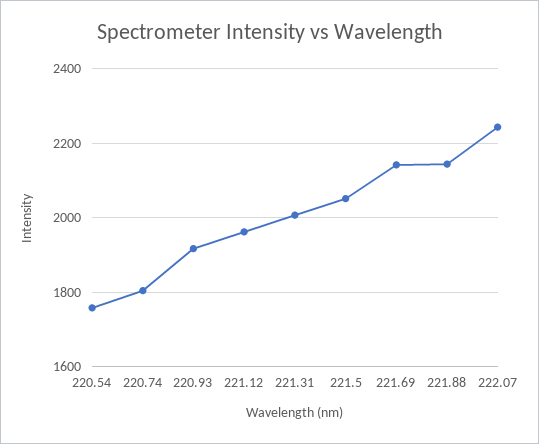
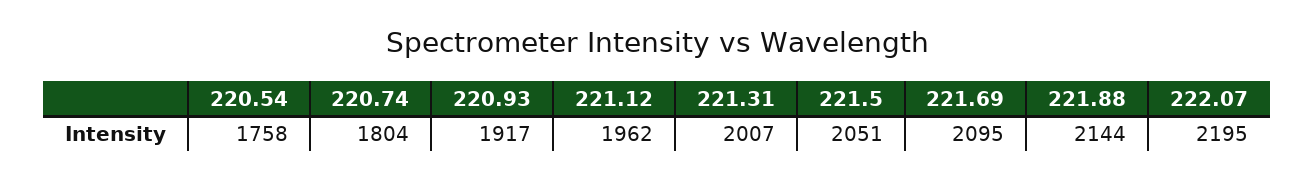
  {
    "220.54": 1758,
    "220.74": 1804,
    "220.93": 1917,
    "221.12": 1962,
    "221.31": 2007,
    "221.5": 2051,
-   "221.69": 2140,
+   "221.69": 2095,
    "221.88": 2144,
-   "222.07": 2240
+   "222.07": 2195
  }

